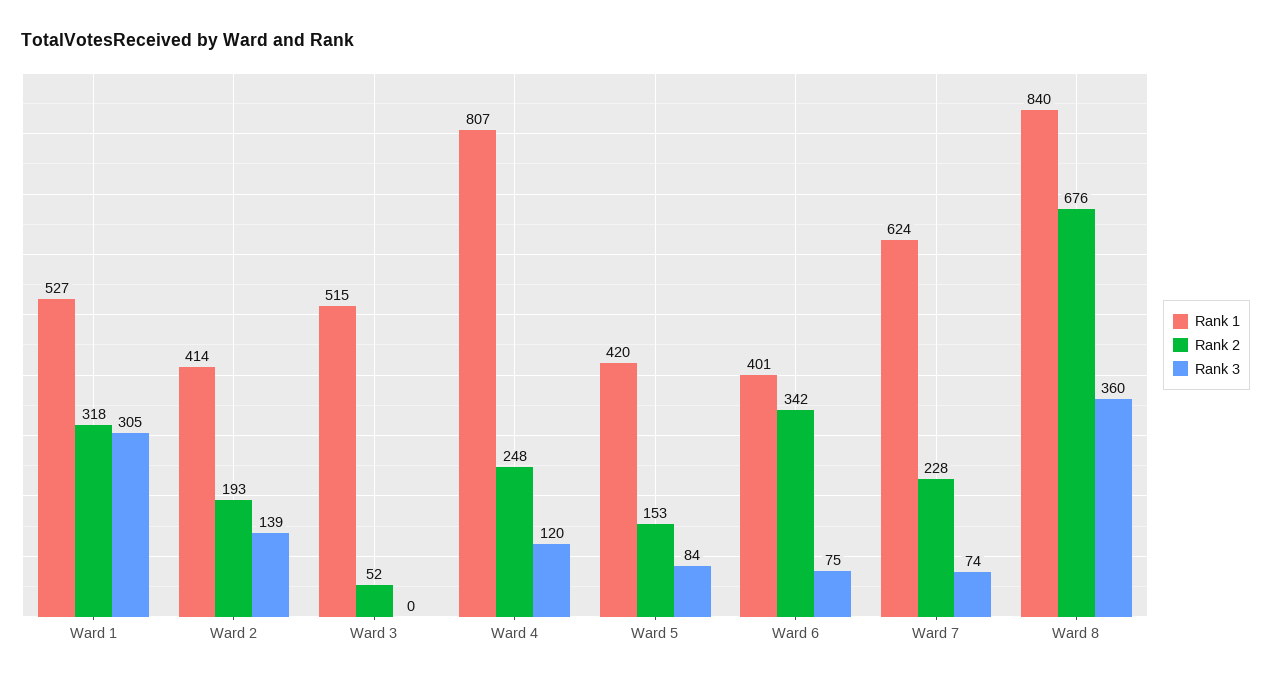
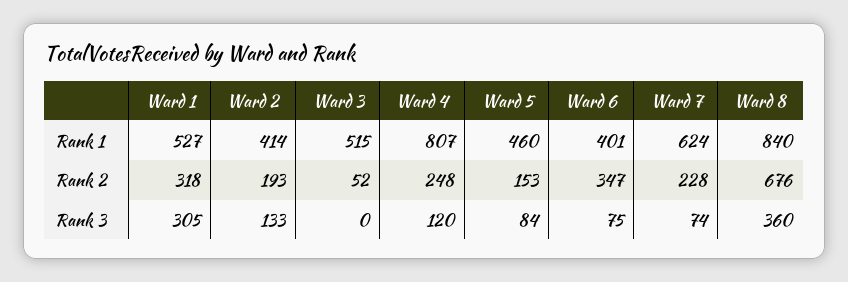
  {
    "Rank 1": {
      "Ward 1": 527,
      "Ward 2": 414,
      "Ward 3": 515,
      "Ward 4": 807,
-     "Ward 5": 420,
+     "Ward 5": 460,
      "Ward 6": 401,
      "Ward 7": 624,
      "Ward 8": 840
    },
    "Rank 2": {
      "Ward 1": 318,
      "Ward 2": 193,
      "Ward 3": 52,
      "Ward 4": 248,
      "Ward 5": 153,
-     "Ward 6": 342,
+     "Ward 6": 347,
      "Ward 7": 228,
      "Ward 8": 676
    },
    "Rank 3": {
      "Ward 1": 305,
-     "Ward 2": 139,
+     "Ward 2": 133,
      "Ward 3": 0,
      "Ward 4": 120,
      "Ward 5": 84,
      "Ward 6": 75,
      "Ward 7": 74,
      "Ward 8": 360
    }
  }

